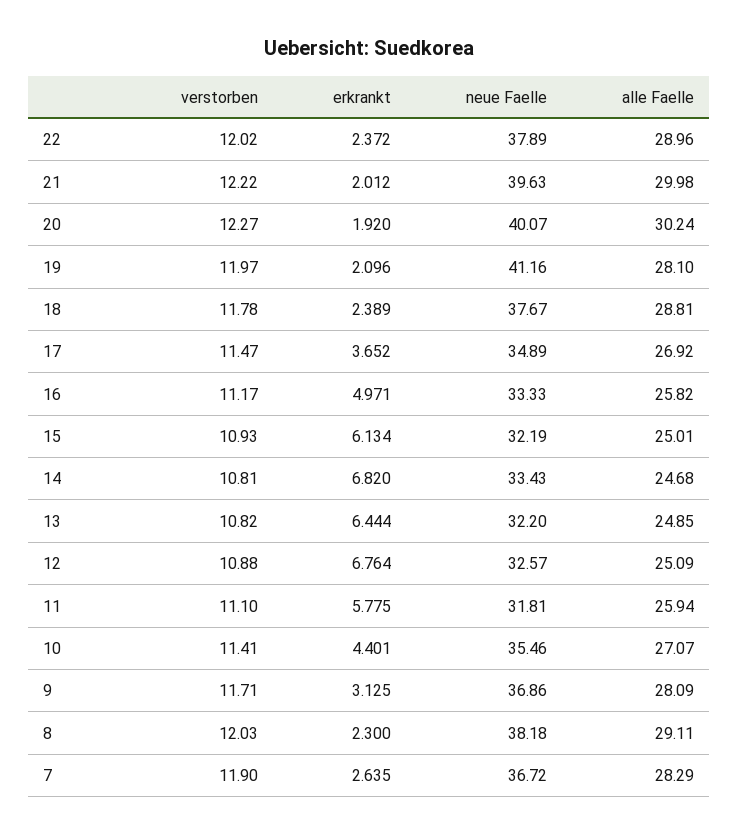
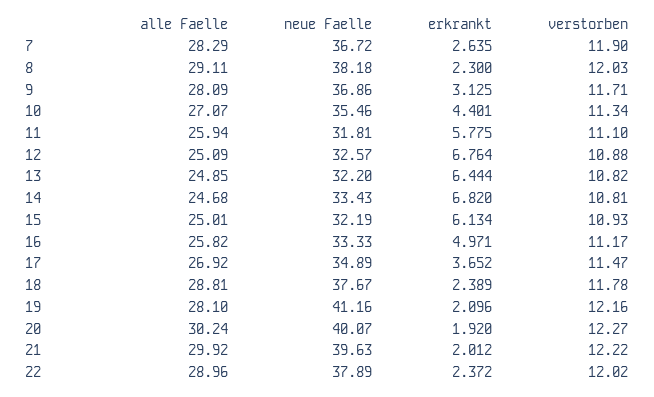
  {
    "verstorben": {
      "22": 12.02,
      "21": 12.22,
      "20": 12.27,
-     "19": 11.97,
+     "19": 12.16,
      "18": 11.78,
      "17": 11.47,
      "16": 11.17,
      "15": 10.93,
      "14": 10.81,
      "13": 10.82,
      "12": 10.88,
      "11": 11.1,
-     "10": 11.41,
+     "10": 11.34,
      "9": 11.71,
      "8": 12.03,
      "7": 11.9
    },
    "erkrankt": {
      "22": 2.372,
      "21": 2.012,
      "20": 1.92,
      "19": 2.096,
      "18": 2.389,
      "17": 3.652,
      "16": 4.971,
      "15": 6.134,
      "14": 6.82,
      "13": 6.444,
      "12": 6.764,
      "11": 5.775,
      "10": 4.401,
      "9": 3.125,
      "8": 2.3,
      "7": 2.635
    },
    "neue Faelle": {
      "22": 37.89,
      "21": 39.63,
      "20": 40.07,
      "19": 41.16,
      "18": 37.67,
      "17": 34.89,
      "16": 33.33,
      "15": 32.19,
      "14": 33.43,
      "13": 32.2,
      "12": 32.57,
      "11": 31.81,
      "10": 35.46,
      "9": 36.86,
      "8": 38.18,
      "7": 36.72
    },
    "alle Faelle": {
      "22": 28.96,
-     "21": 29.98,
+     "21": 29.92,
      "20": 30.24,
      "19": 28.1,
      "18": 28.81,
      "17": 26.92,
      "16": 25.82,
      "15": 25.01,
      "14": 24.68,
      "13": 24.85,
      "12": 25.09,
      "11": 25.94,
      "10": 27.07,
      "9": 28.09,
      "8": 29.11,
      "7": 28.29
    }
  }

